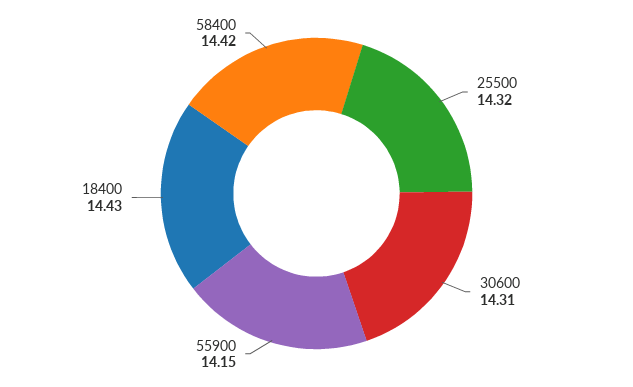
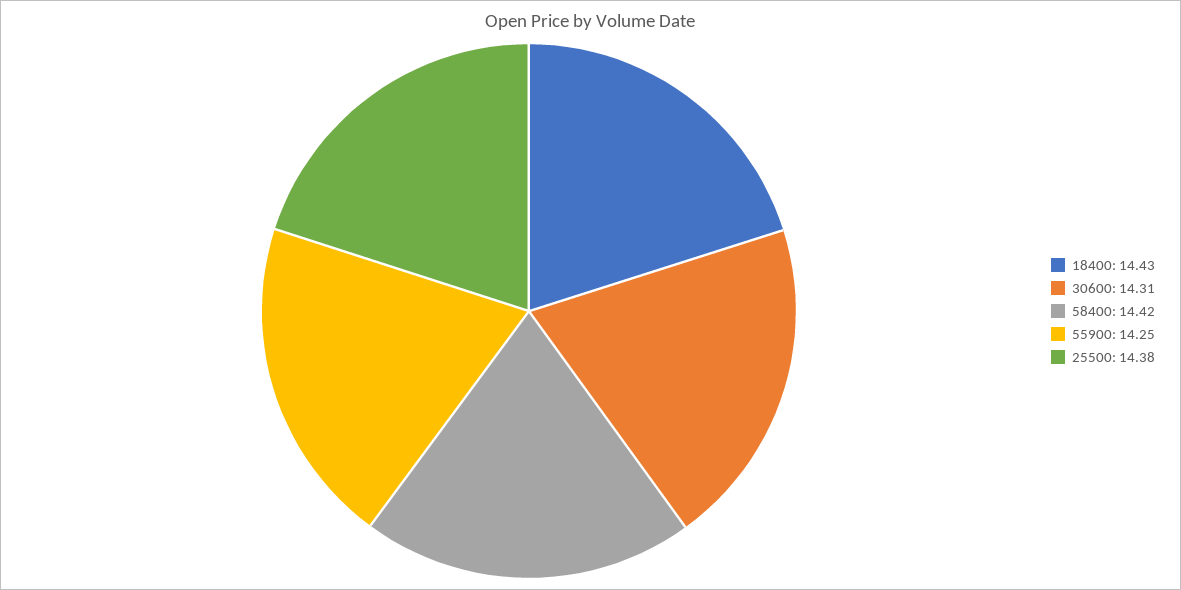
  {
-   "25500": 14.32,
+   "25500": 14.38,
    "30600": 14.31,
-   "55900": 14.15,
+   "55900": 14.25,
    "18400": 14.43,
    "58400": 14.42
  }

